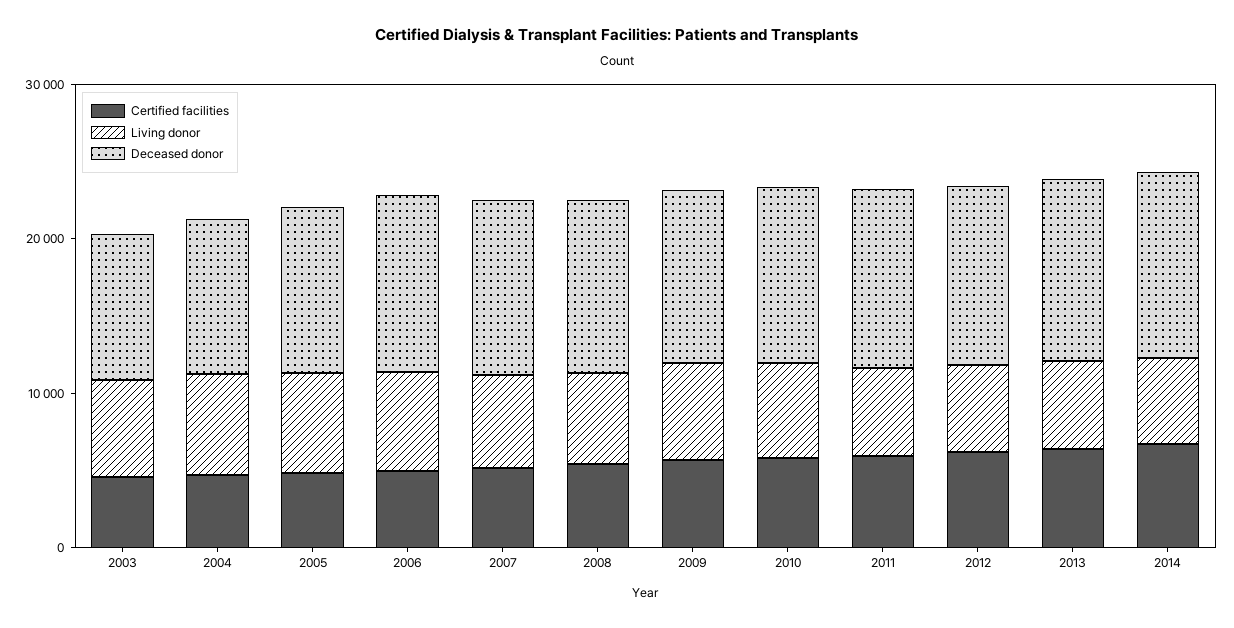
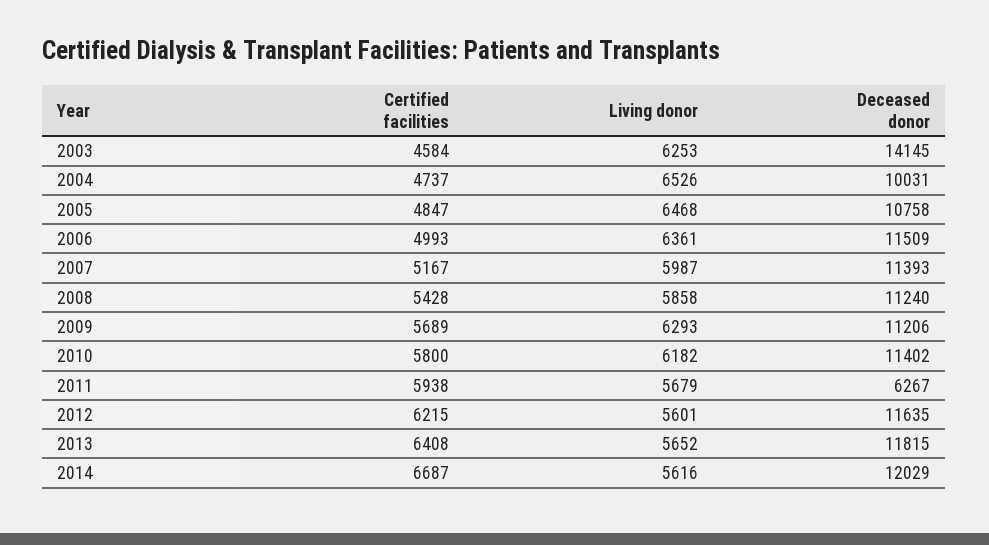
  {
    "Certified facilities": {
      "2003": 4584,
      "2004": 4737,
      "2005": 4847,
      "2006": 4993,
      "2007": 5167,
      "2008": 5428,
      "2009": 5689,
      "2010": 5800,
      "2011": 5938,
      "2012": 6215,
      "2013": 6408,
      "2014": 6687
    },
    "Living donor": {
      "2003": 6253,
      "2004": 6526,
      "2005": 6468,
      "2006": 6361,
      "2007": 5987,
      "2008": 5858,
      "2009": 6293,
      "2010": 6182,
      "2011": 5679,
      "2012": 5601,
      "2013": 5652,
      "2014": 5616
    },
    "Deceased donor": {
-     "2003": 10000,
+     "2003": 14145,
      "2004": 10031,
      "2005": 10758,
      "2006": 11509,
      "2007": 11393,
      "2008": 11240,
      "2009": 11206,
      "2010": 11402,
-     "2011": 12000,
+     "2011": 6267,
      "2012": 11635,
      "2013": 11815,
      "2014": 12029
    }
  }

